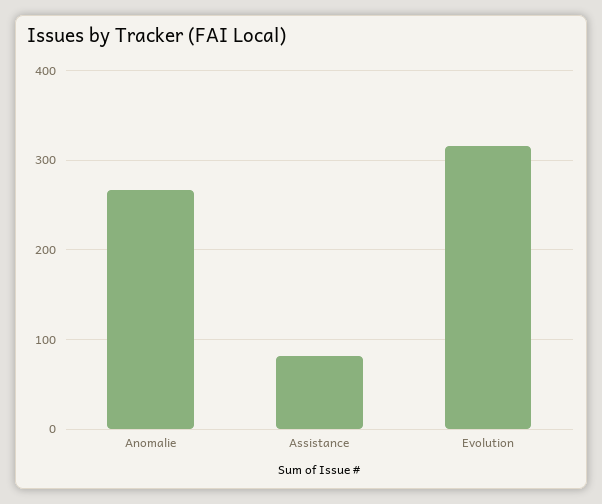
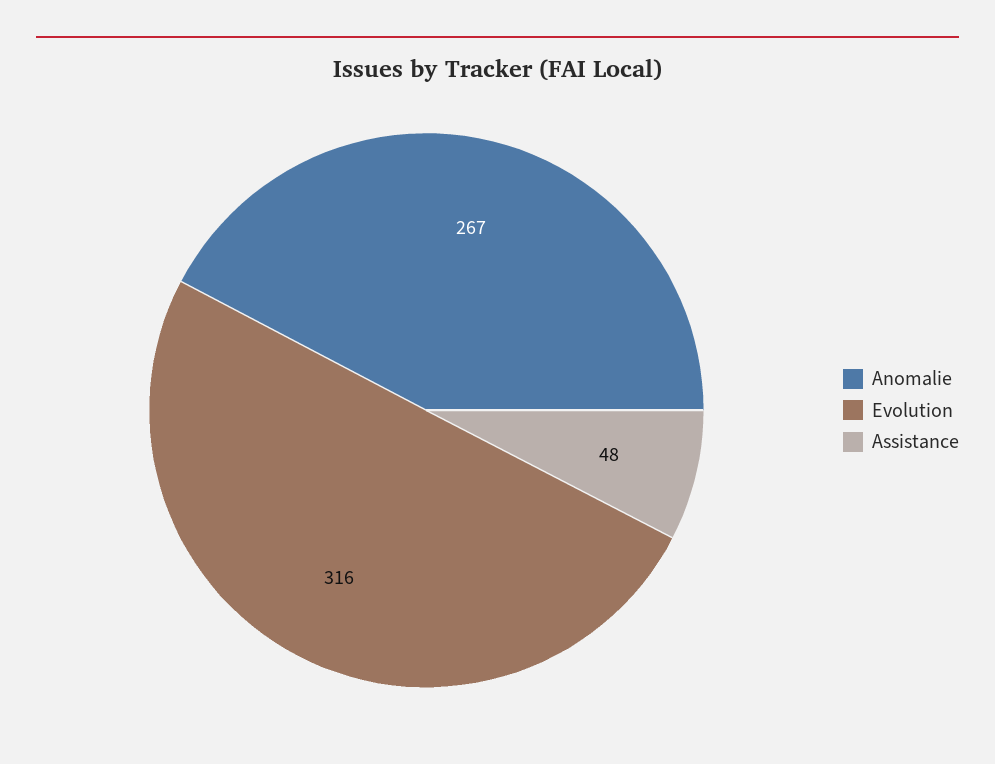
  {
    "Anomalie": 267,
-   "Assistance": 80,
+   "Assistance": 48,
    "Evolution": 316
  }

